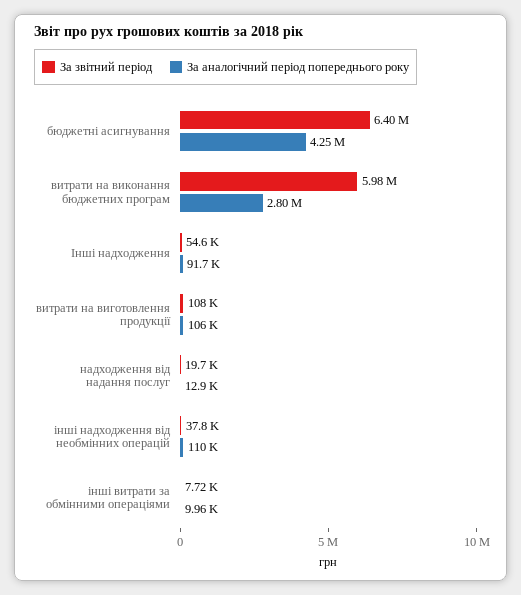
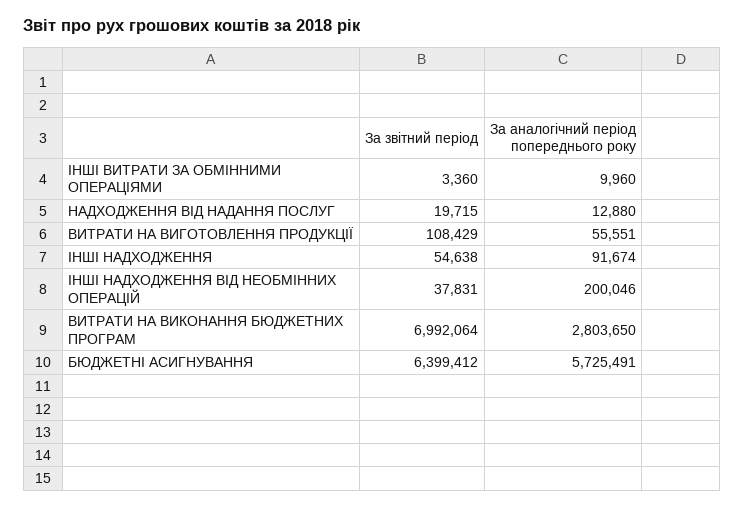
  {
    "За звітний період": {
      "бюджетні асигнування": 6399412,
-     "витрати на виконання бюджетних програм": 5980000,
+     "витрати на виконання бюджетних програм": 6992064,
      "Інші надходження": 54638,
      "витрати на виготовлення продукції": 108429,
      "надходження від надання послуг": 19715,
      "інші надходження від необмінних операцій": 37831,
-     "інші витрати за обмінними операціями": 7720
+     "інші витрати за обмінними операціями": 3360
    },
    "За аналогічний період попереднього року": {
-     "бюджетні асигнування": 4250000,
+     "бюджетні асигнування": 5725491,
      "витрати на виконання бюджетних програм": 2803650,
      "Інші надходження": 91674,
-     "витрати на виготовлення продукції": 106000,
+     "витрати на виготовлення продукції": 55551,
      "надходження від надання послуг": 12880,
-     "інші надходження від необмінних операцій": 110000,
+     "інші надходження від необмінних операцій": 200046,
      "інші витрати за обмінними операціями": 9960
    }
  }

